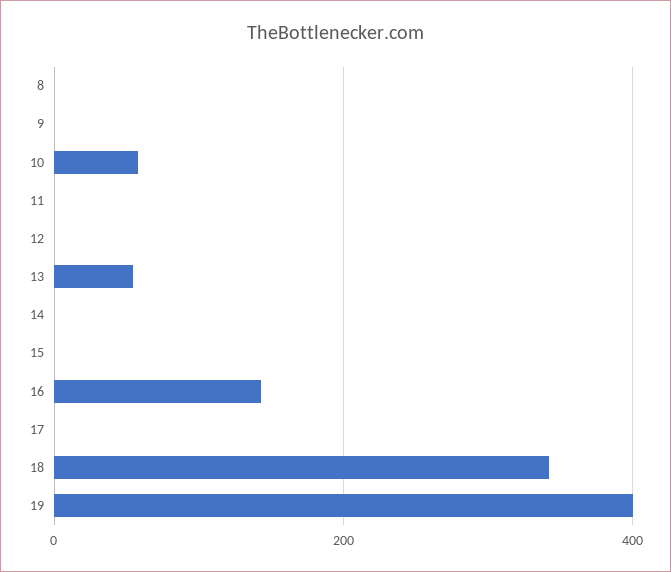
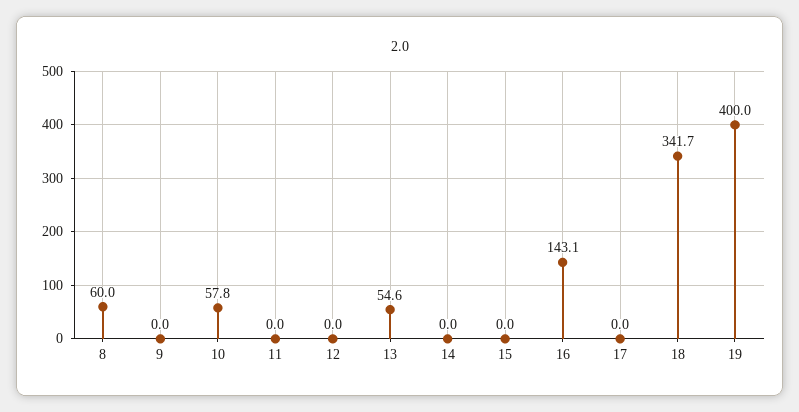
  {
-   "8": 0,
+   "8": 60,
    "9": 0,
    "10": 57.8,
    "11": 0,
    "12": 0,
    "13": 54.6,
    "14": 0,
    "15": 0,
    "16": 143.1,
    "17": 0,
    "18": 341.7,
    "19": 400
  }

